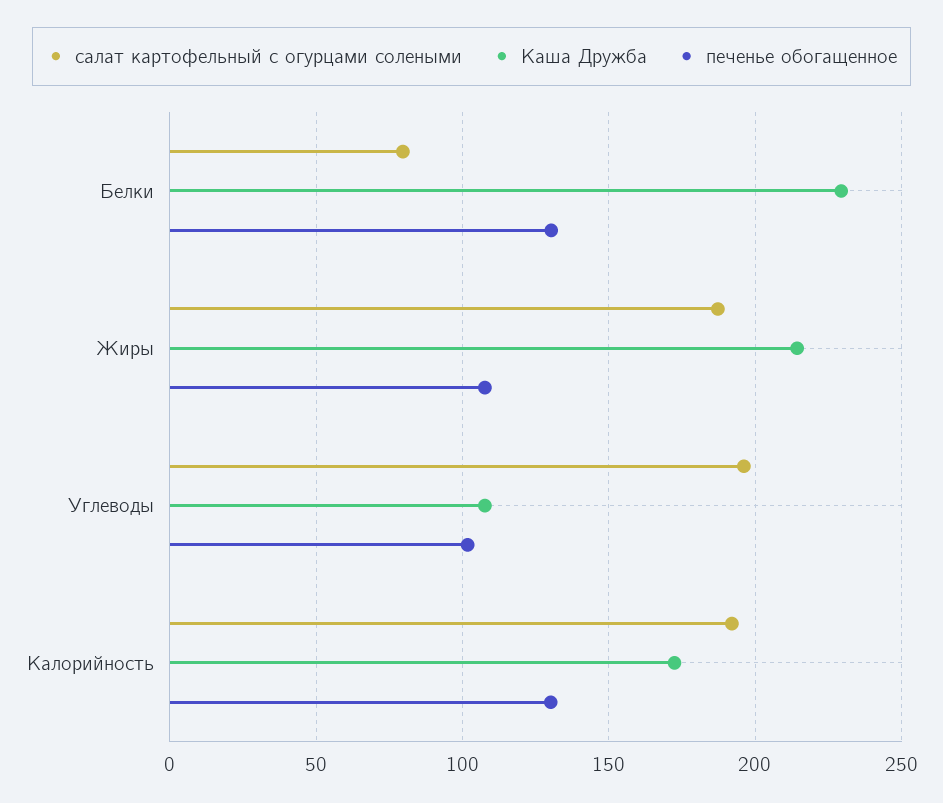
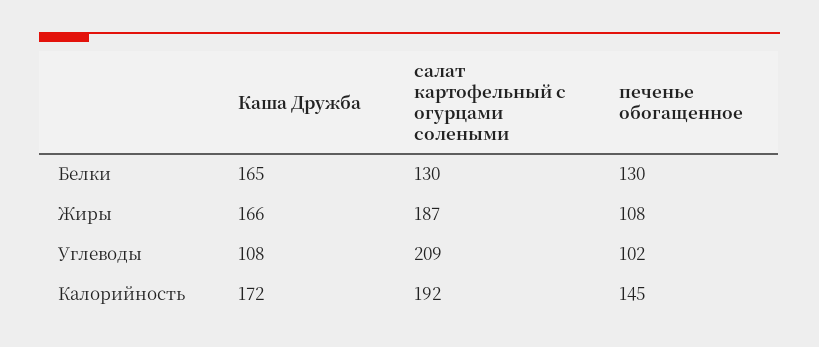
  {
    "салат картофельный с огурцами солеными": {
-     "Белки": 80,
+     "Белки": 130,
      "Жиры": 187,
-     "Углеводы": 195,
+     "Углеводы": 209,
      "Калорийность": 192
    },
    "Каша Дружба": {
-     "Белки": 230,
+     "Белки": 165,
-     "Жиры": 215,
+     "Жиры": 166,
      "Углеводы": 108,
      "Калорийность": 172
    },
    "печенье обогащенное": {
      "Белки": 130,
      "Жиры": 108,
      "Углеводы": 102,
-     "Калорийность": 130
+     "Калорийность": 145
    }
  }

